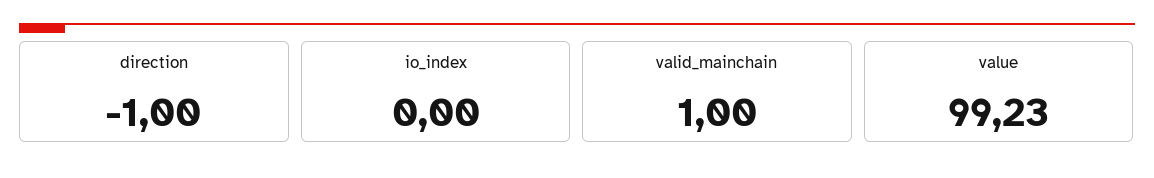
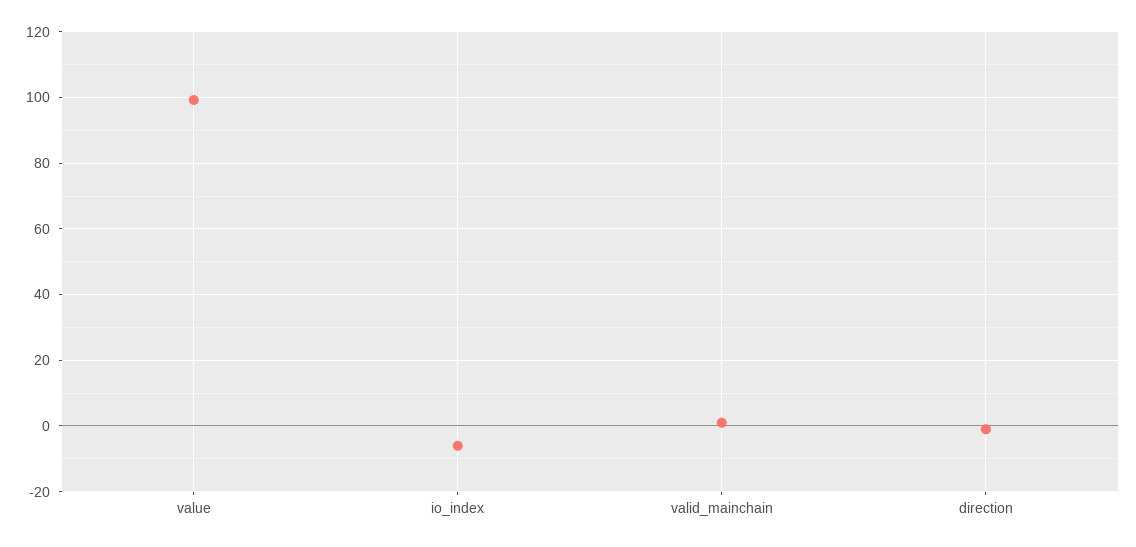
  {
    "direction": -1,
-   "io_index": 0,
+   "io_index": -6,
    "valid_mainchain": 1,
    "value": 99.23
  }

